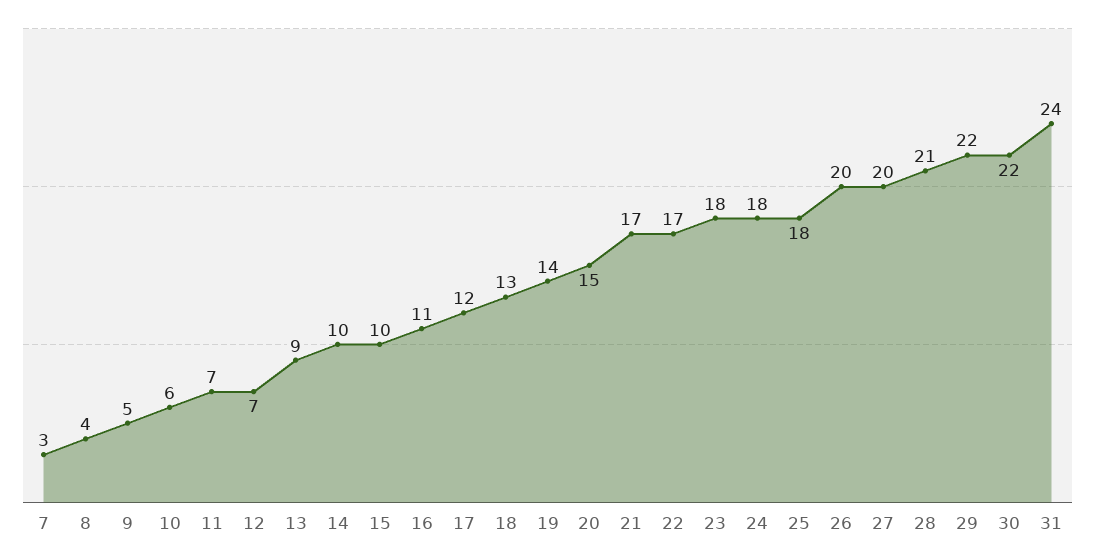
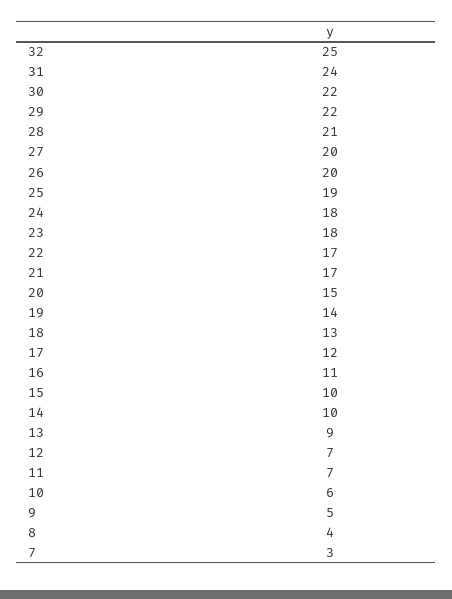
  {
    "7": 3,
    "8": 4,
    "9": 5,
    "10": 6,
    "11": 7,
    "12": 7,
    "13": 9,
    "14": 10,
    "15": 10,
    "16": 11,
    "17": 12,
    "18": 13,
    "19": 14,
    "20": 15,
    "21": 17,
    "22": 17,
    "23": 18,
    "24": 18,
-   "25": 18,
+   "25": 19,
    "26": 20,
    "27": 20,
    "28": 21,
    "29": 22,
    "30": 22,
-   "31": 24
+   "31": 24,
+   "32": 25
  }

